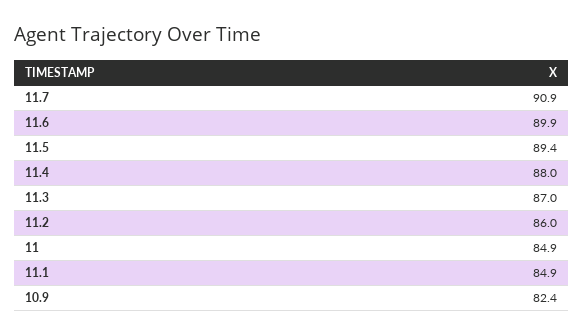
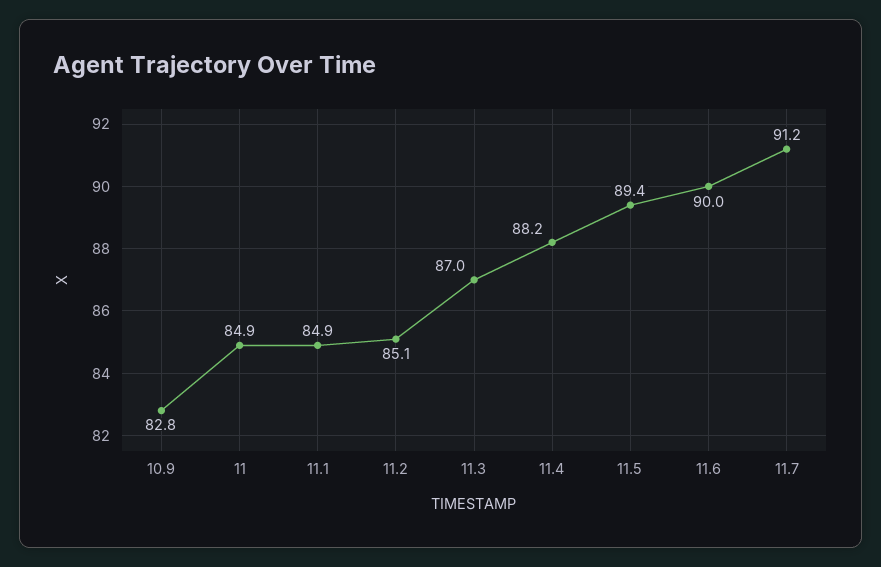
  {
-   "11.7": 90.9,
+   "11.7": 91.2,
-   "11.6": 89.9,
+   "11.6": 90,
    "11.5": 89.4,
-   "11.4": 88,
+   "11.4": 88.2,
    "11.3": 87,
-   "11.2": 86,
+   "11.2": 85.1,
    "11": 84.9,
    "11.1": 84.9,
-   "10.9": 82.4
+   "10.9": 82.8
  }

